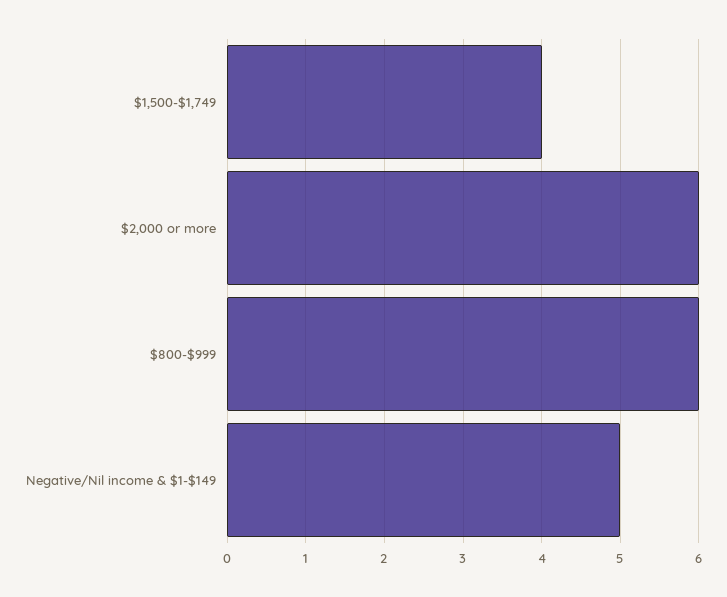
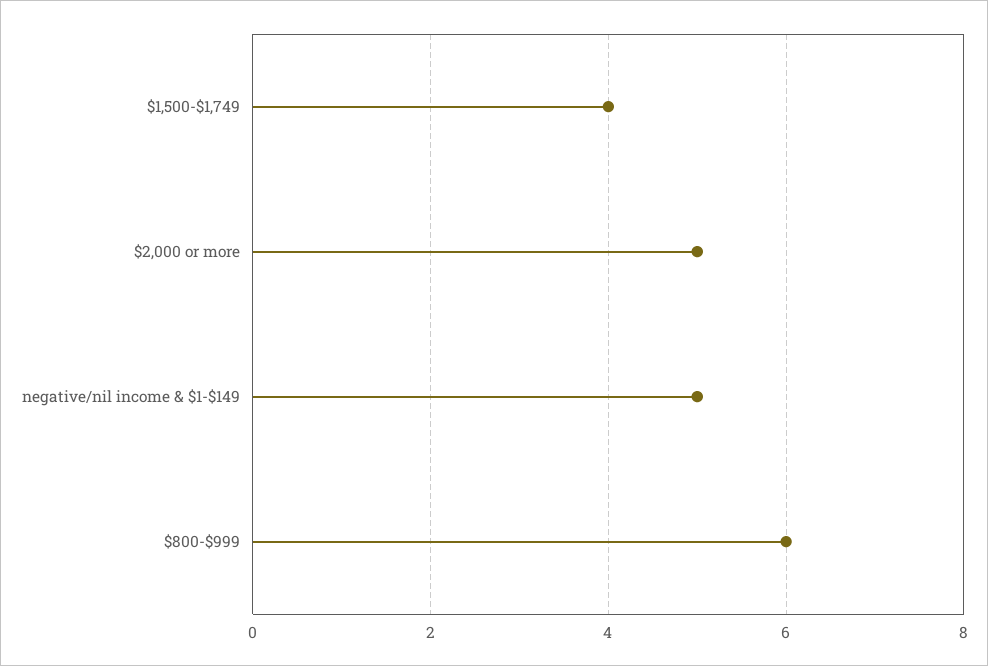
  {
    "$1,500-$1,749": 4,
-   "$2,000 or more": 6,
+   "$2,000 or more": 5,
    "$800-$999": 6,
    "Negative/Nil income & $1-$149": 5
  }

